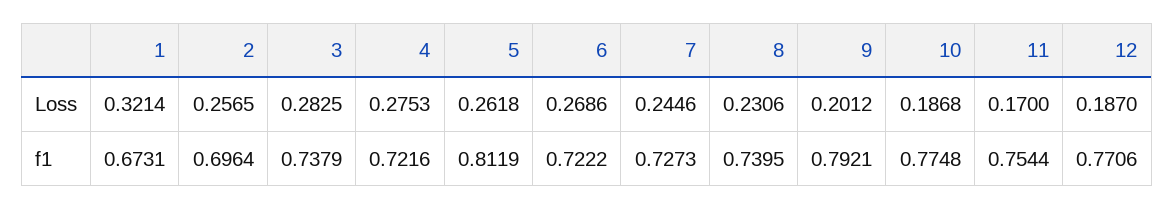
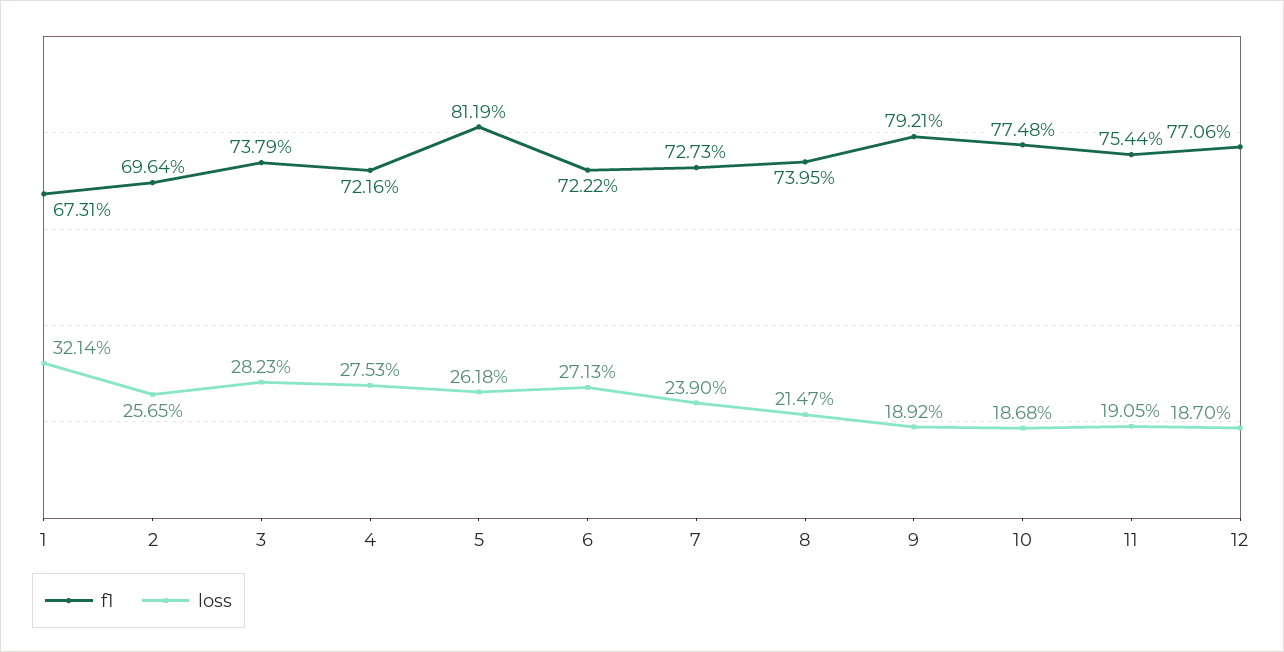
  {
    "Loss": {
      "1": 0.3214,
      "2": 0.2565,
-     "3": 0.2825,
+     "3": 0.2823,
      "4": 0.2753,
      "5": 0.2618,
-     "6": 0.2686,
+     "6": 0.2713,
-     "7": 0.2446,
+     "7": 0.239,
-     "8": 0.2306,
+     "8": 0.2147,
-     "9": 0.2012,
+     "9": 0.1892,
      "10": 0.1868,
-     "11": 0.17,
+     "11": 0.1905,
      "12": 0.187
    },
    "f1": {
      "1": 0.6731,
      "2": 0.6964,
      "3": 0.7379,
      "4": 0.7216,
      "5": 0.8119,
      "6": 0.7222,
      "7": 0.7273,
      "8": 0.7395,
      "9": 0.7921,
      "10": 0.7748,
      "11": 0.7544,
      "12": 0.7706
    }
  }

